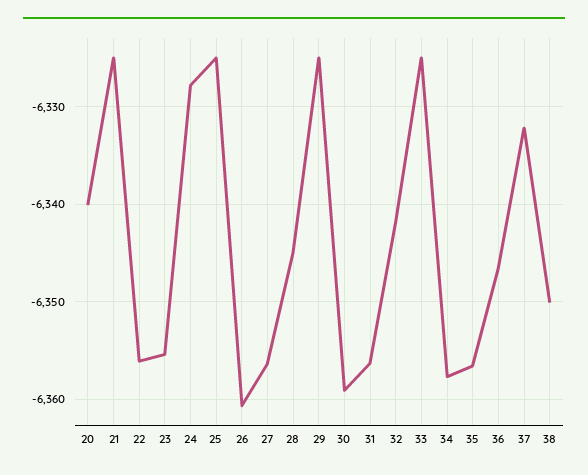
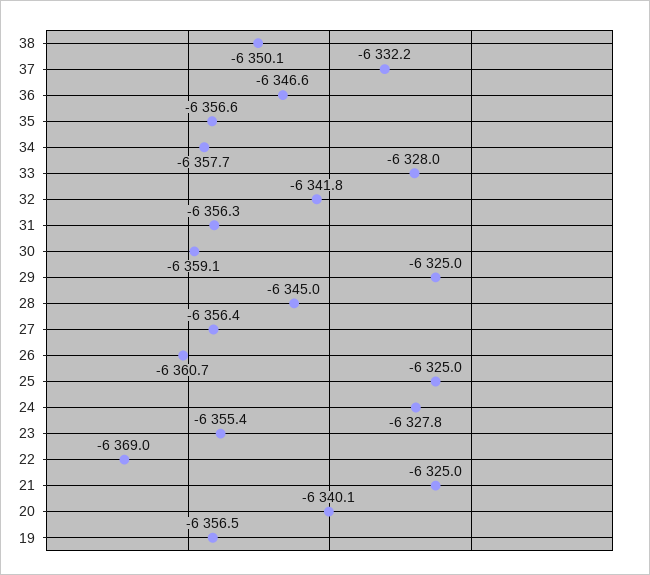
  {
    "20": -6340.1,
    "21": -6325,
-   "22": -6356,
+   "22": -6369,
    "23": -6355.4,
    "24": -6327.8,
    "25": -6325,
    "26": -6360.7,
    "27": -6356.4,
    "28": -6345,
    "29": -6325,
    "30": -6359.1,
    "31": -6356.3,
    "32": -6341.8,
-   "33": -6325,
+   "33": -6328,
    "34": -6357.7,
    "35": -6356.6,
    "36": -6346.6,
    "37": -6332.2,
-   "38": -6350.1
+   "38": -6350.1,
+   "19": -6356.5
  }

